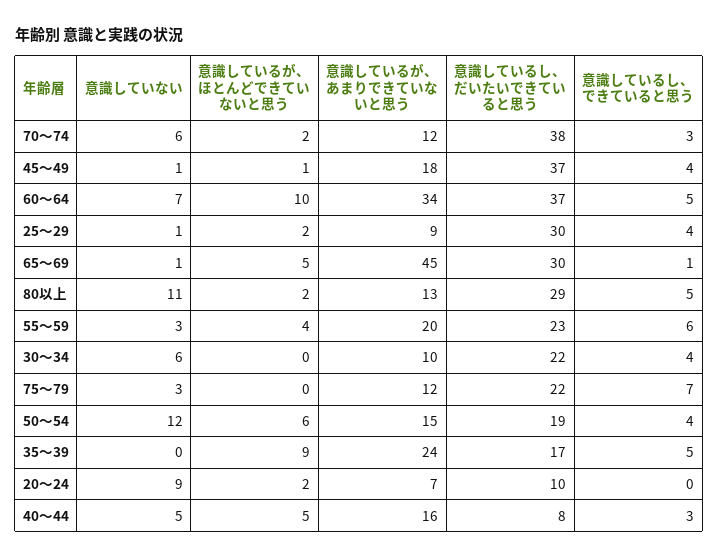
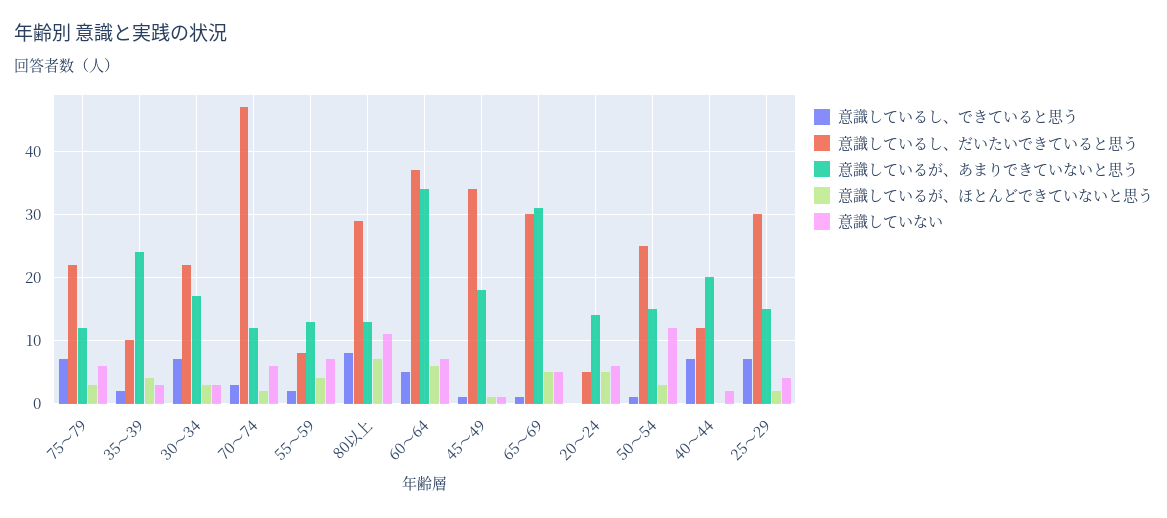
  {
    "意識していない": {
      "70～74": 6,
      "45～49": 1,
      "60～64": 7,
-     "25～29": 1,
+     "25～29": 4,
-     "65～69": 1,
+     "65～69": 5,
      "80以上": 11,
-     "55～59": 3,
+     "55～59": 7,
-     "30～34": 6,
+     "30～34": 3,
-     "75～79": 3,
+     "75～79": 6,
      "50～54": 12,
-     "35～39": 0,
+     "35～39": 3,
-     "20～24": 9,
+     "20～24": 6,
-     "40～44": 5
+     "40～44": 2
    },
    "意識しているが、ほとんどできていないと思う": {
      "70～74": 2,
      "45～49": 1,
-     "60～64": 10,
+     "60～64": 6,
      "25～29": 2,
      "65～69": 5,
-     "80以上": 2,
+     "80以上": 7,
      "55～59": 4,
-     "30～34": 0,
+     "30～34": 3,
-     "75～79": 0,
+     "75～79": 3,
-     "50～54": 6,
+     "50～54": 3,
-     "35～39": 9,
+     "35～39": 4,
-     "20～24": 2,
+     "20～24": 5,
-     "40～44": 5
+     "40～44": 0
    },
    "意識しているが、あまりできていないと思う": {
      "70～74": 12,
      "45～49": 18,
      "60～64": 34,
-     "25～29": 9,
+     "25～29": 15,
-     "65～69": 45,
+     "65～69": 31,
      "80以上": 13,
-     "55～59": 20,
+     "55～59": 13,
-     "30～34": 10,
+     "30～34": 17,
      "75～79": 12,
      "50～54": 15,
      "35～39": 24,
-     "20～24": 7,
+     "20～24": 14,
-     "40～44": 16
+     "40～44": 20
    },
    "意識しているし、だいたいできていると思う": {
-     "70～74": 38,
+     "70～74": 47,
-     "45～49": 37,
+     "45～49": 34,
      "60～64": 37,
      "25～29": 30,
      "65～69": 30,
      "80以上": 29,
-     "55～59": 23,
+     "55～59": 8,
      "30～34": 22,
      "75～79": 22,
-     "50～54": 19,
+     "50～54": 25,
-     "35～39": 17,
+     "35～39": 10,
-     "20～24": 10,
+     "20～24": 5,
-     "40～44": 8
+     "40～44": 12
    },
    "意識しているし、できていると思う": {
      "70～74": 3,
-     "45～49": 4,
+     "45～49": 1,
      "60～64": 5,
-     "25～29": 4,
+     "25～29": 7,
      "65～69": 1,
-     "80以上": 5,
+     "80以上": 8,
-     "55～59": 6,
+     "55～59": 2,
-     "30～34": 4,
+     "30～34": 7,
      "75～79": 7,
-     "50～54": 4,
+     "50～54": 1,
-     "35～39": 5,
+     "35～39": 2,
      "20～24": 0,
-     "40～44": 3
+     "40～44": 7
    }
  }

